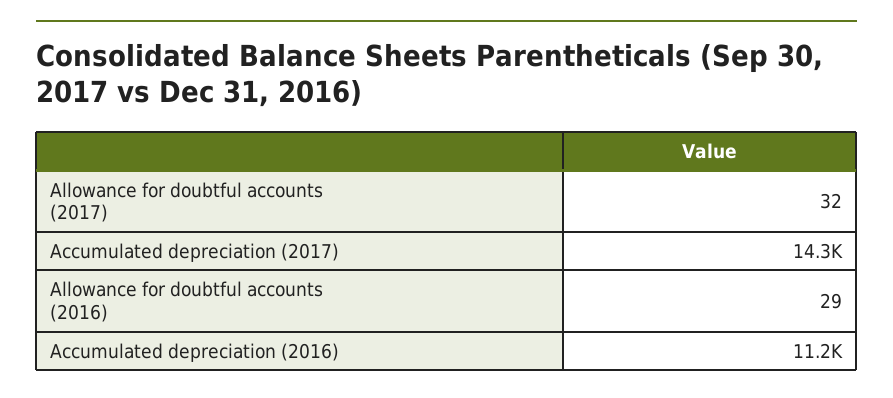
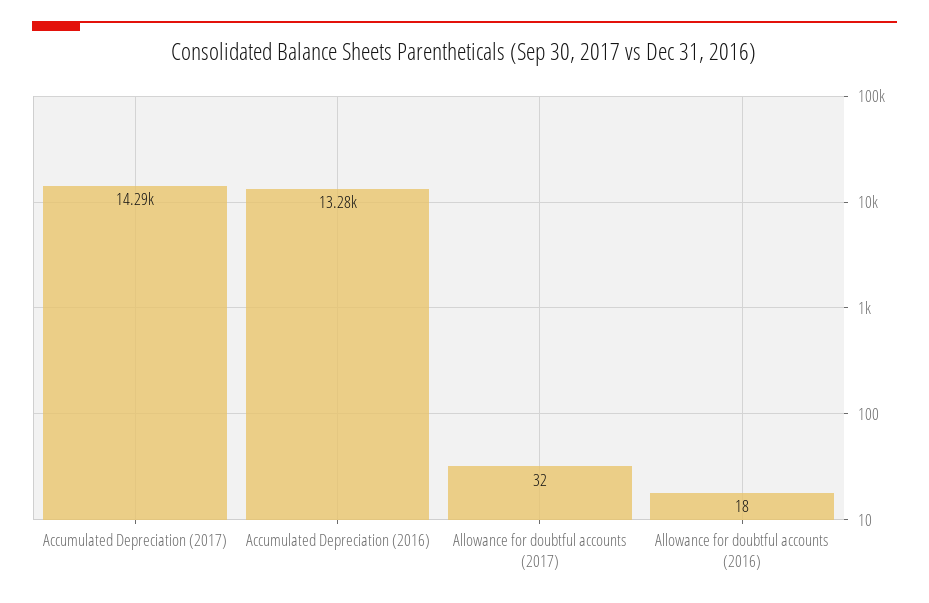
  {
    "Allowance for doubtful accounts (2017)": 32,
    "Accumulated depreciation (2017)": 14290,
-   "Allowance for doubtful accounts (2016)": 29,
+   "Allowance for doubtful accounts (2016)": 18,
-   "Accumulated depreciation (2016)": 11200
+   "Accumulated depreciation (2016)": 13280
  }

